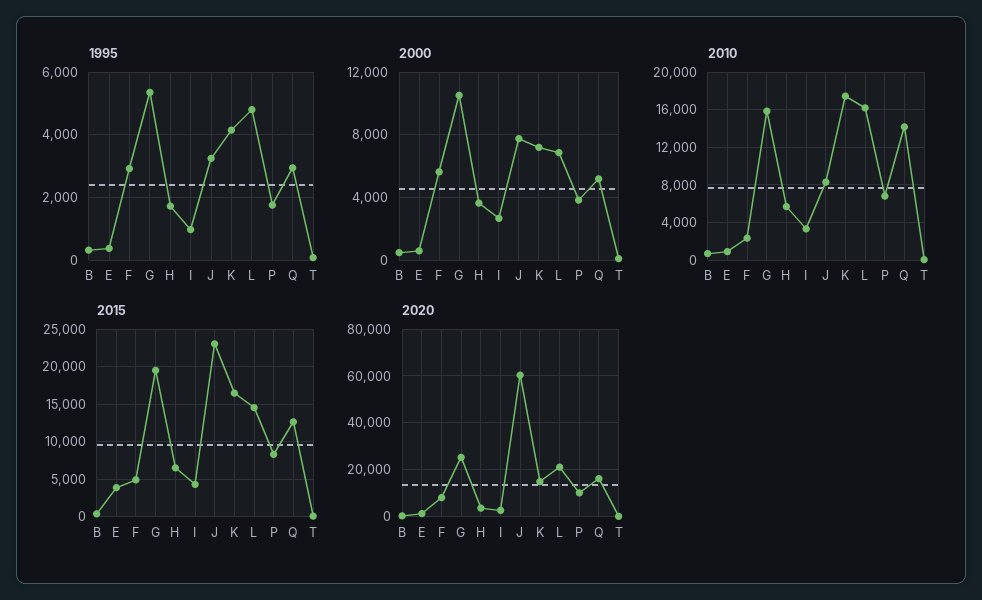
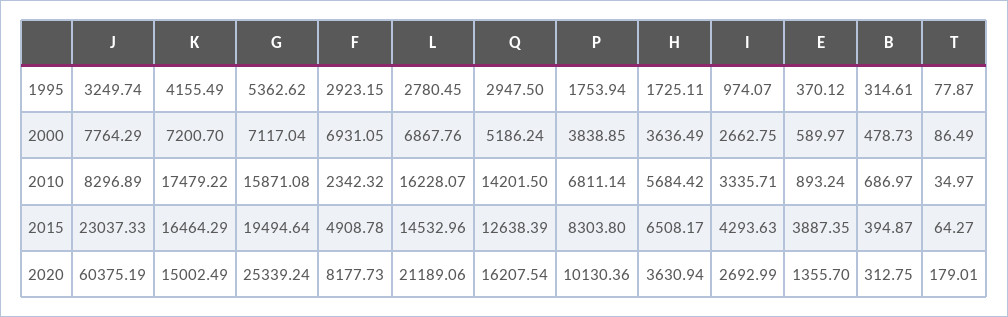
  {
    "1995": {
      "B": 314.61,
      "E": 370.12,
      "F": 2923.15,
      "G": 5362.62,
      "H": 1725.11,
      "I": 974.07,
      "J": 3249.74,
      "K": 4155.49,
-     "L": 4800,
+     "L": 2780.45,
      "P": 1753.94,
      "Q": 2947.5,
      "T": 77.87
    },
    "2000": {
      "B": 478.73,
      "E": 589.97,
-     "F": 5500,
+     "F": 6931.05,
-     "G": 10500,
+     "G": 7117.04,
      "H": 3636.49,
      "I": 2662.75,
      "J": 7764.29,
      "K": 7200.7,
      "L": 6867.76,
      "P": 3838.85,
      "Q": 5186.24,
      "T": 86.49
    },
    "2010": {
      "B": 686.97,
      "E": 893.24,
      "F": 2342.32,
      "G": 15871.08,
      "H": 5684.42,
      "I": 3335.71,
      "J": 8296.89,
      "K": 17479.22,
      "L": 16228.07,
      "P": 6811.14,
      "Q": 14201.5,
      "T": 34.97
    },
    "2015": {
      "B": 394.87,
      "E": 3887.35,
      "F": 4908.78,
      "G": 19494.64,
      "H": 6508.17,
      "I": 4293.63,
      "J": 23037.33,
      "K": 16464.29,
      "L": 14532.96,
      "P": 8303.8,
      "Q": 12638.39,
      "T": 64.27
    },
    "2020": {
      "B": 312.75,
      "E": 1355.7,
      "F": 8177.73,
      "G": 25339.24,
      "H": 3630.94,
      "I": 2692.99,
      "J": 60375.19,
      "K": 15002.49,
      "L": 21189.06,
      "P": 10130.36,
      "Q": 16207.54,
      "T": 179.01
    }
  }

